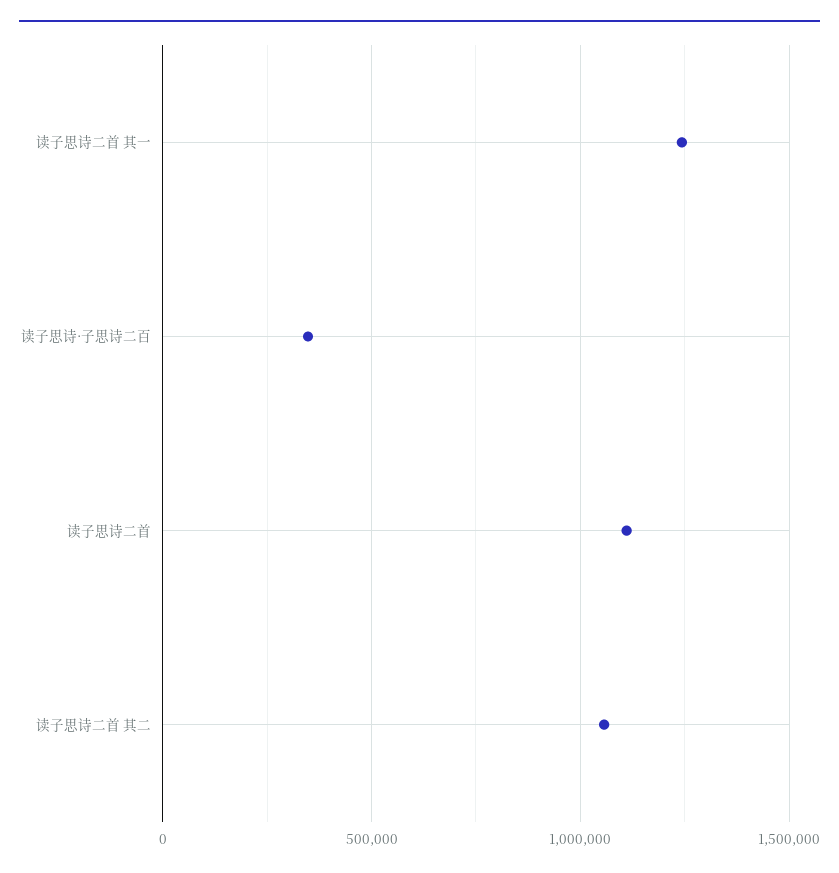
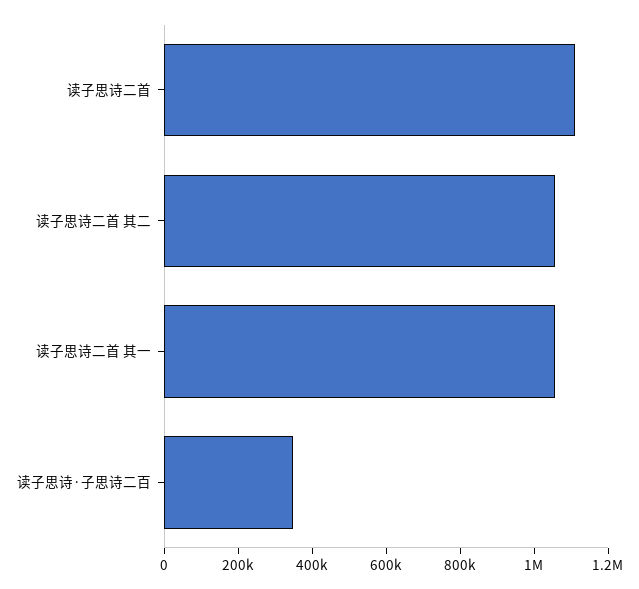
  {
-   "读子思诗二首 其一": 1250000,
+   "读子思诗二首 其一": 1050000,
    "读子思诗·子思诗二百": 350000,
    "读子思诗二首": 1100000,
    "读子思诗二首 其二": 1050000
  }

